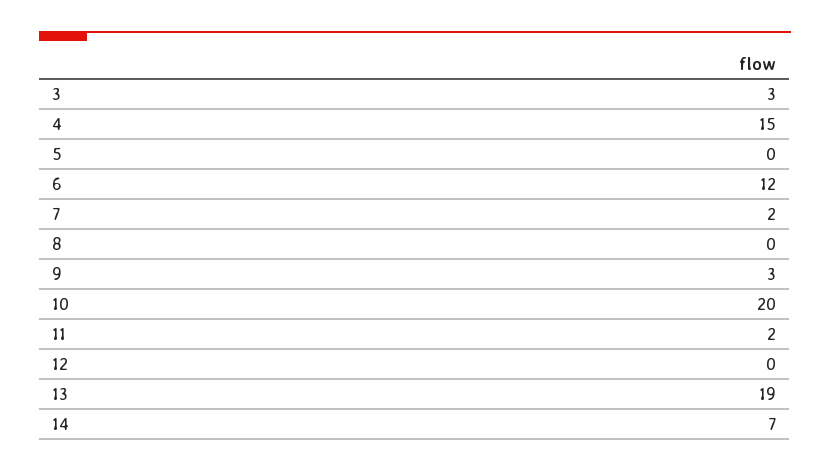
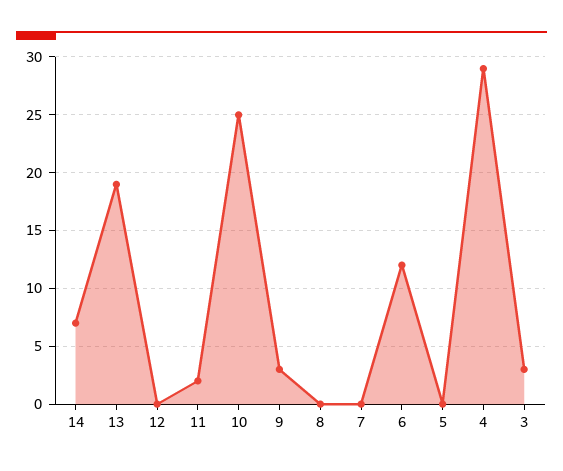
  {
    "3": 3,
-   "4": 15,
+   "4": 29,
    "5": 0,
    "6": 12,
-   "7": 2,
+   "7": 0,
    "8": 0,
    "9": 3,
-   "10": 20,
+   "10": 25,
    "11": 2,
    "12": 0,
    "13": 19,
    "14": 7
  }

